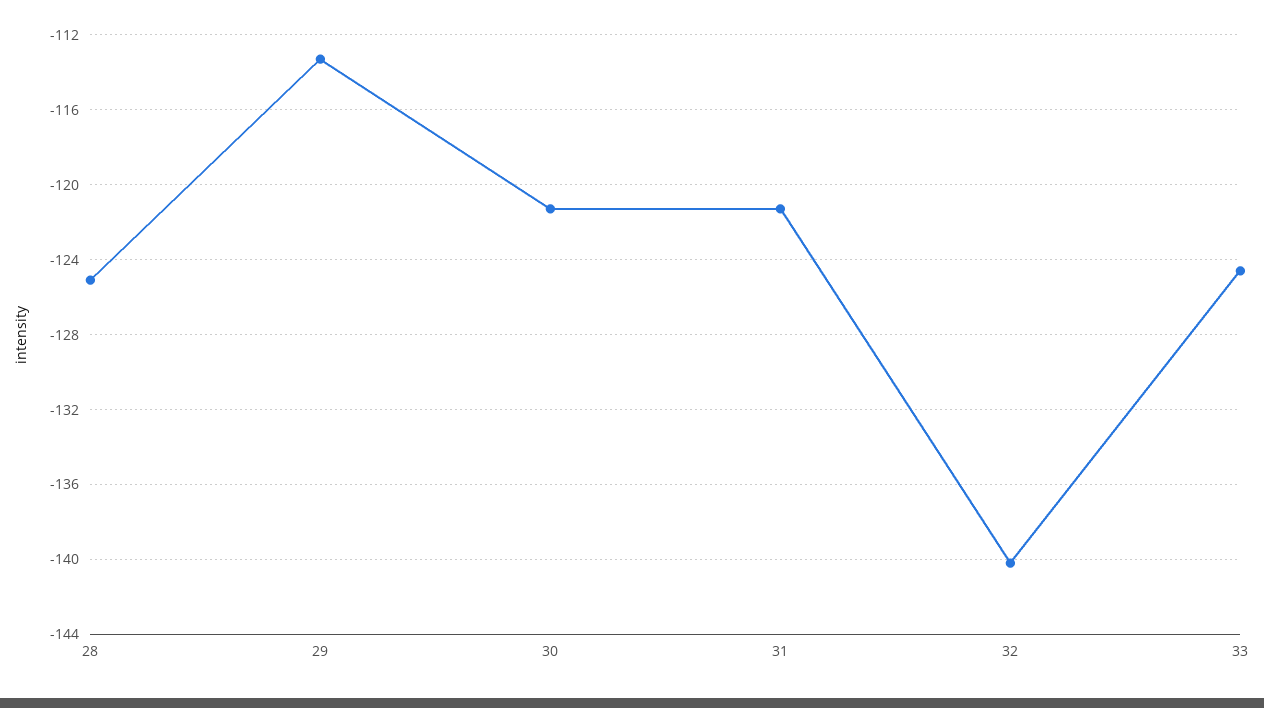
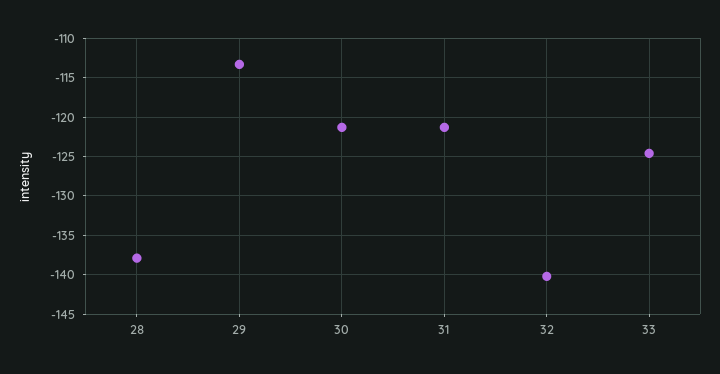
  {
-   "28": -125,
+   "28": -138,
    "29": -113.5,
    "30": -121.5,
    "31": -121.5,
    "32": -140,
    "33": -124.5
  }

